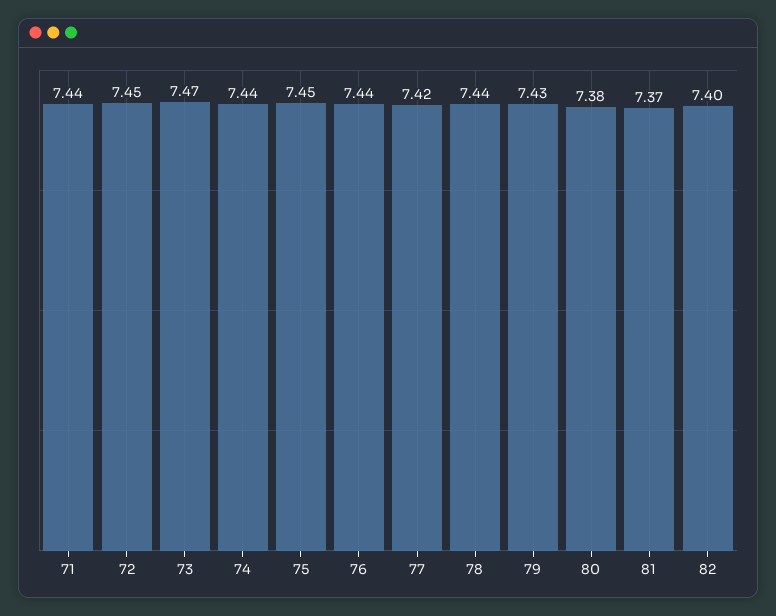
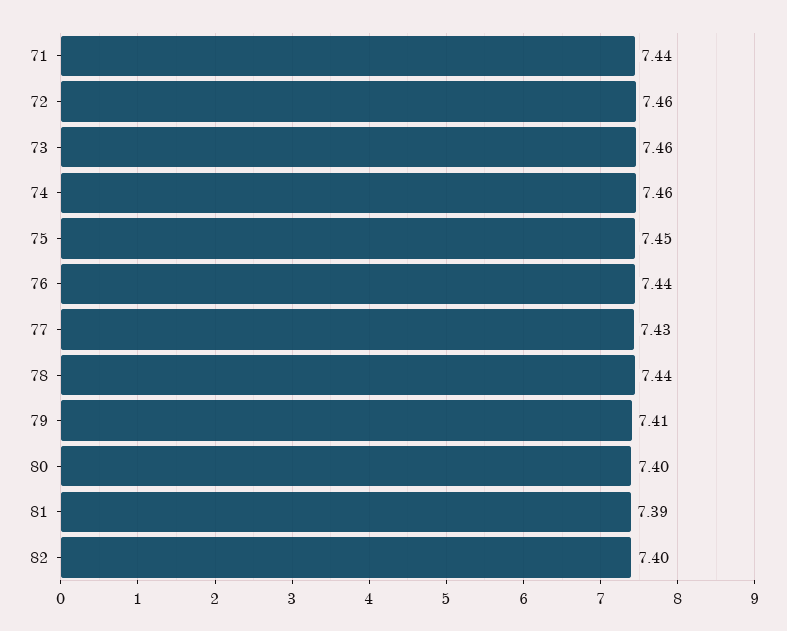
  {
    "71": 7.44,
-   "72": 7.45,
+   "72": 7.46,
-   "73": 7.47,
+   "73": 7.46,
-   "74": 7.44,
+   "74": 7.46,
    "75": 7.45,
    "76": 7.44,
-   "77": 7.42,
+   "77": 7.43,
    "78": 7.44,
-   "79": 7.43,
+   "79": 7.41,
-   "80": 7.38,
+   "80": 7.4,
-   "81": 7.37,
+   "81": 7.39,
    "82": 7.4
  }

